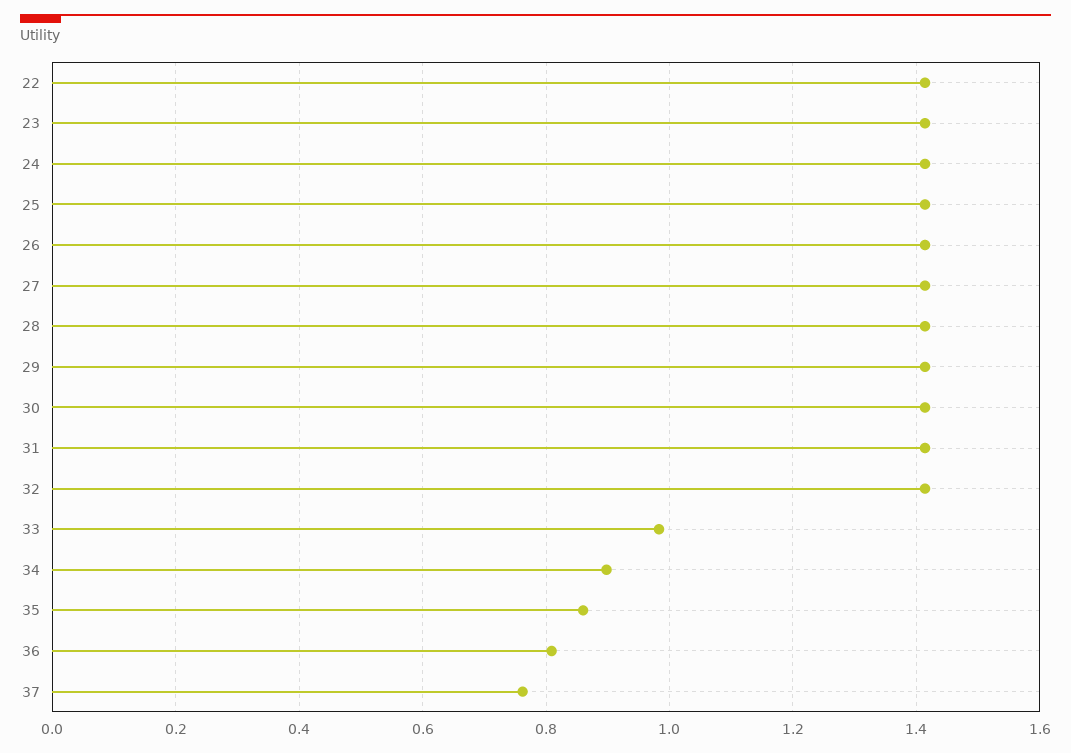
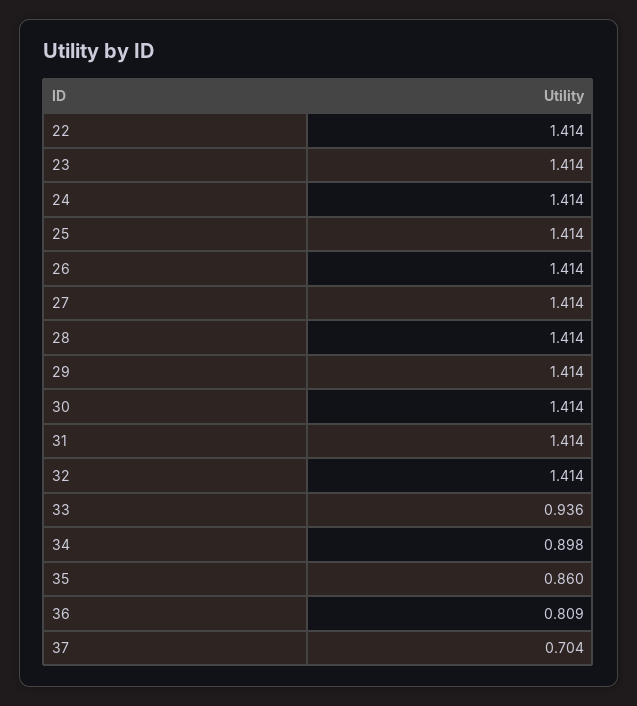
  {
    "22": 1.414,
    "23": 1.414,
    "24": 1.414,
    "25": 1.414,
    "26": 1.414,
    "27": 1.414,
    "28": 1.414,
    "29": 1.414,
    "30": 1.414,
    "31": 1.414,
    "32": 1.414,
-   "33": 0.98,
+   "33": 0.936,
    "34": 0.898,
    "35": 0.86,
    "36": 0.809,
-   "37": 0.76
+   "37": 0.704
  }

